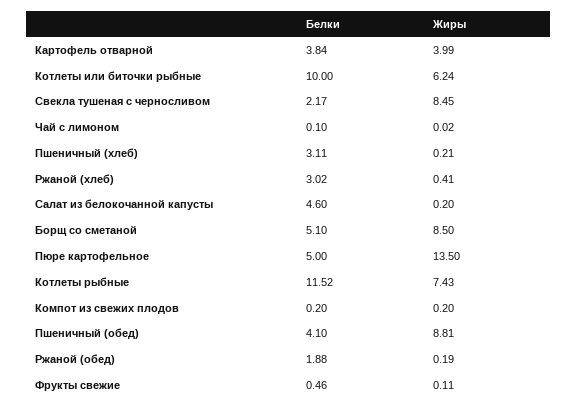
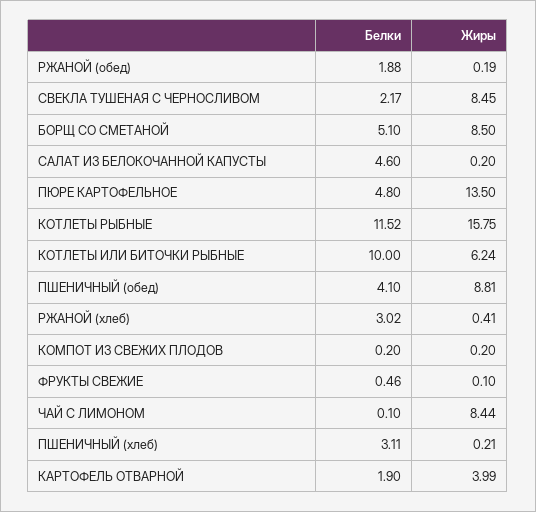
  {
    "Белки": {
-     "Картофель отварной": 3.84,
+     "Картофель отварной": 1.9,
      "Котлеты или биточки рыбные": 10,
      "Свекла тушеная с черносливом": 2.17,
      "Чай с лимоном": 0.1,
      "Пшеничный (хлеб)": 3.11,
      "Ржаной (хлеб)": 3.02,
      "Салат из белокочанной капусты": 4.6,
      "Борщ со сметаной": 5.1,
-     "Пюре картофельное": 5,
+     "Пюре картофельное": 4.8,
      "Котлеты рыбные": 11.52,
      "Компот из свежих плодов": 0.2,
      "Пшеничный (обед)": 4.1,
      "Ржаной (обед)": 1.88,
      "Фрукты свежие": 0.46
    },
    "Жиры": {
      "Картофель отварной": 3.99,
      "Котлеты или биточки рыбные": 6.24,
      "Свекла тушеная с черносливом": 8.45,
-     "Чай с лимоном": 0.02,
+     "Чай с лимоном": 8.44,
      "Пшеничный (хлеб)": 0.21,
      "Ржаной (хлеб)": 0.41,
      "Салат из белокочанной капусты": 0.2,
      "Борщ со сметаной": 8.5,
      "Пюре картофельное": 13.5,
-     "Котлеты рыбные": 7.43,
+     "Котлеты рыбные": 15.75,
      "Компот из свежих плодов": 0.2,
      "Пшеничный (обед)": 8.81,
      "Ржаной (обед)": 0.19,
-     "Фрукты свежие": 0.11
+     "Фрукты свежие": 0.1
    }
  }

